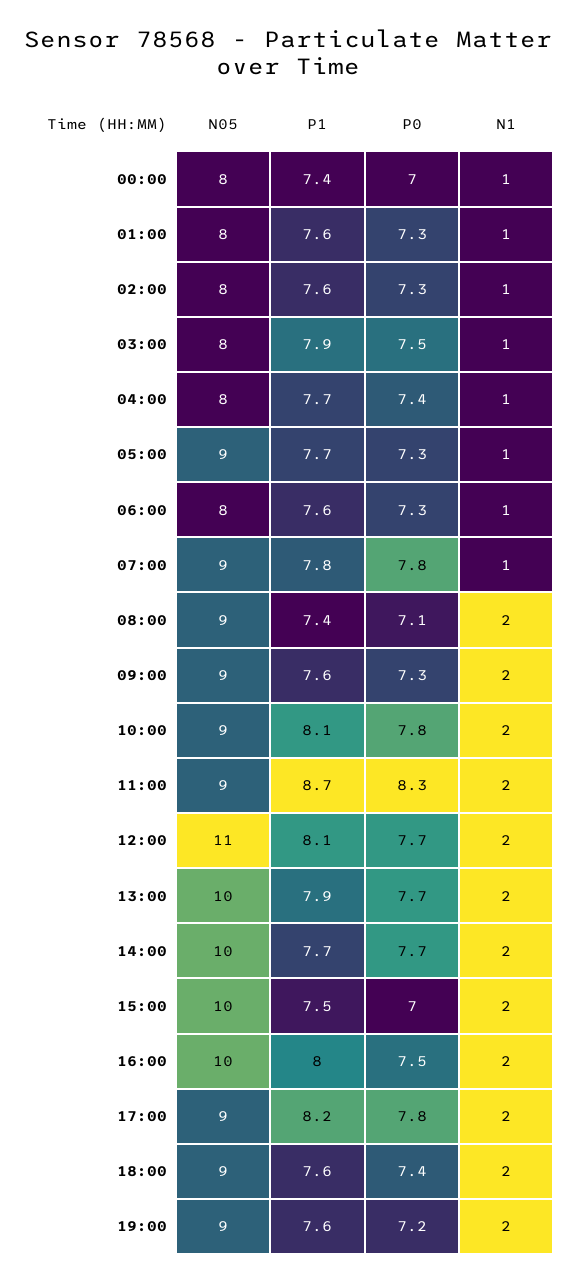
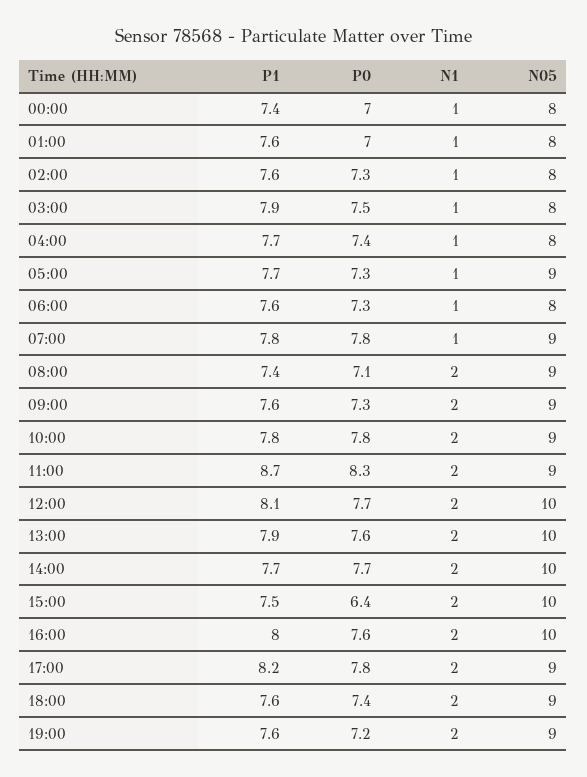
  {
    "N05": {
      "00:00": 8,
      "01:00": 8,
      "02:00": 8,
      "03:00": 8,
      "04:00": 8,
      "05:00": 9,
      "06:00": 8,
      "07:00": 9,
      "08:00": 9,
      "09:00": 9,
      "10:00": 9,
      "11:00": 9,
-     "12:00": 11,
+     "12:00": 10,
      "13:00": 10,
      "14:00": 10,
      "15:00": 10,
      "16:00": 10,
      "17:00": 9,
      "18:00": 9,
      "19:00": 9
    },
    "P1": {
      "00:00": 7.4,
      "01:00": 7.6,
      "02:00": 7.6,
      "03:00": 7.9,
      "04:00": 7.7,
      "05:00": 7.7,
      "06:00": 7.6,
      "07:00": 7.8,
      "08:00": 7.4,
      "09:00": 7.6,
-     "10:00": 8.1,
+     "10:00": 7.8,
      "11:00": 8.7,
      "12:00": 8.1,
      "13:00": 7.9,
      "14:00": 7.7,
      "15:00": 7.5,
      "16:00": 8,
      "17:00": 8.2,
      "18:00": 7.6,
      "19:00": 7.6
    },
    "P0": {
      "00:00": 7,
-     "01:00": 7.3,
+     "01:00": 7,
      "02:00": 7.3,
      "03:00": 7.5,
      "04:00": 7.4,
      "05:00": 7.3,
      "06:00": 7.3,
      "07:00": 7.8,
      "08:00": 7.1,
      "09:00": 7.3,
      "10:00": 7.8,
      "11:00": 8.3,
      "12:00": 7.7,
-     "13:00": 7.7,
+     "13:00": 7.6,
      "14:00": 7.7,
-     "15:00": 7,
+     "15:00": 6.4,
-     "16:00": 7.5,
+     "16:00": 7.6,
      "17:00": 7.8,
      "18:00": 7.4,
      "19:00": 7.2
    },
    "N1": {
      "00:00": 1,
      "01:00": 1,
      "02:00": 1,
      "03:00": 1,
      "04:00": 1,
      "05:00": 1,
      "06:00": 1,
      "07:00": 1,
      "08:00": 2,
      "09:00": 2,
      "10:00": 2,
      "11:00": 2,
      "12:00": 2,
      "13:00": 2,
      "14:00": 2,
      "15:00": 2,
      "16:00": 2,
      "17:00": 2,
      "18:00": 2,
      "19:00": 2
    }
  }

